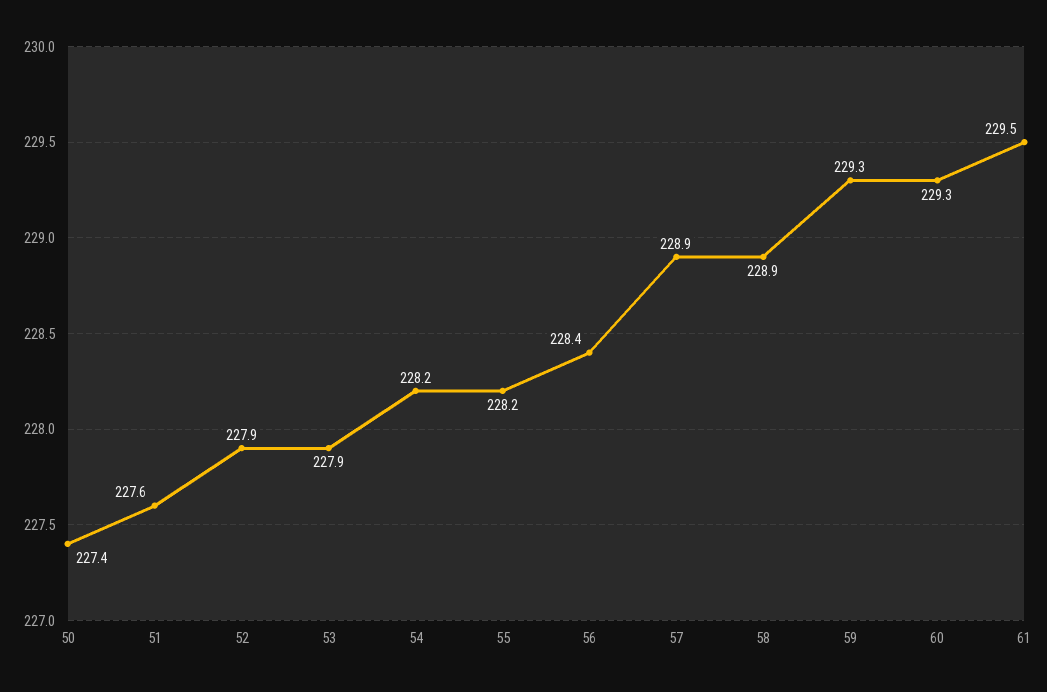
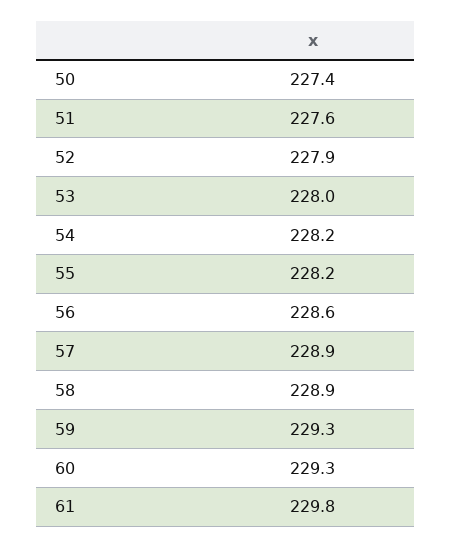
  {
    "50": 227.4,
    "51": 227.6,
    "52": 227.9,
-   "53": 227.9,
+   "53": 228,
    "54": 228.2,
    "55": 228.2,
-   "56": 228.4,
+   "56": 228.6,
    "57": 228.9,
    "58": 228.9,
    "59": 229.3,
    "60": 229.3,
-   "61": 229.5
+   "61": 229.8
  }

